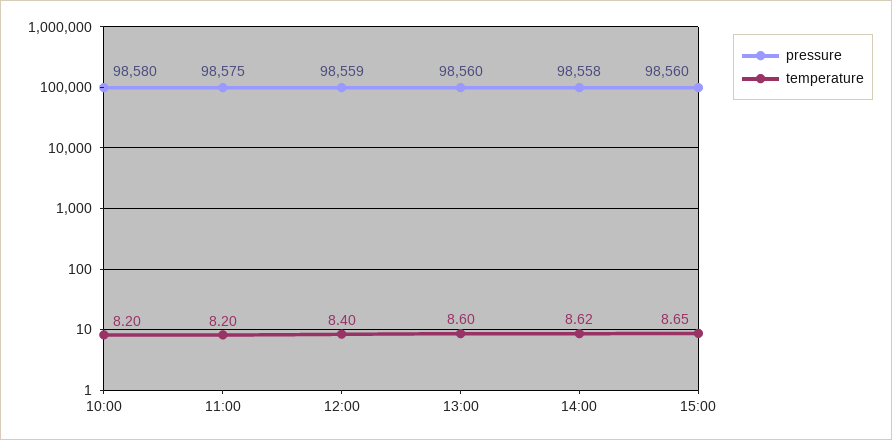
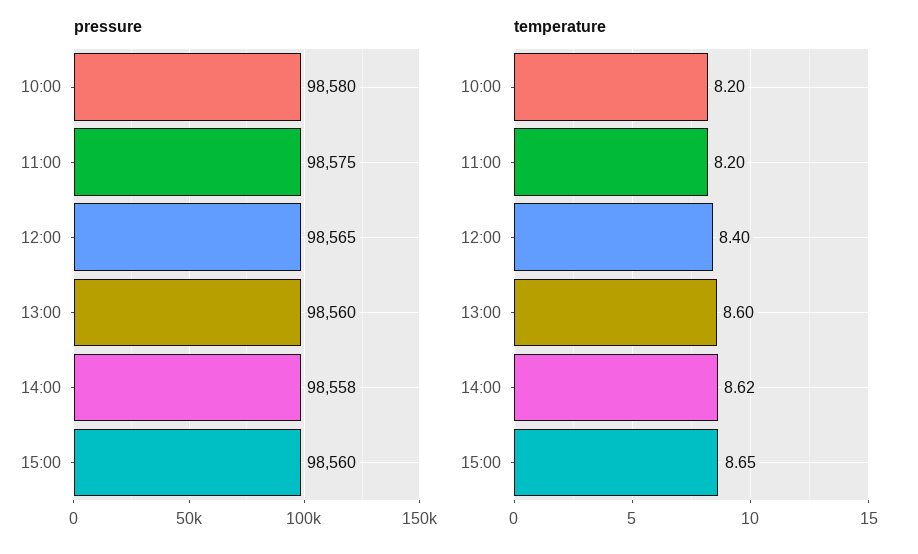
  {
    "pressure": {
      "10:00": 98580,
      "11:00": 98575,
-     "12:00": 98559,
+     "12:00": 98565,
      "13:00": 98560,
      "14:00": 98558,
      "15:00": 98560
    },
    "temperature": {
      "10:00": 8.2,
      "11:00": 8.2,
      "12:00": 8.4,
      "13:00": 8.6,
      "14:00": 8.62,
      "15:00": 8.65
    }
  }

